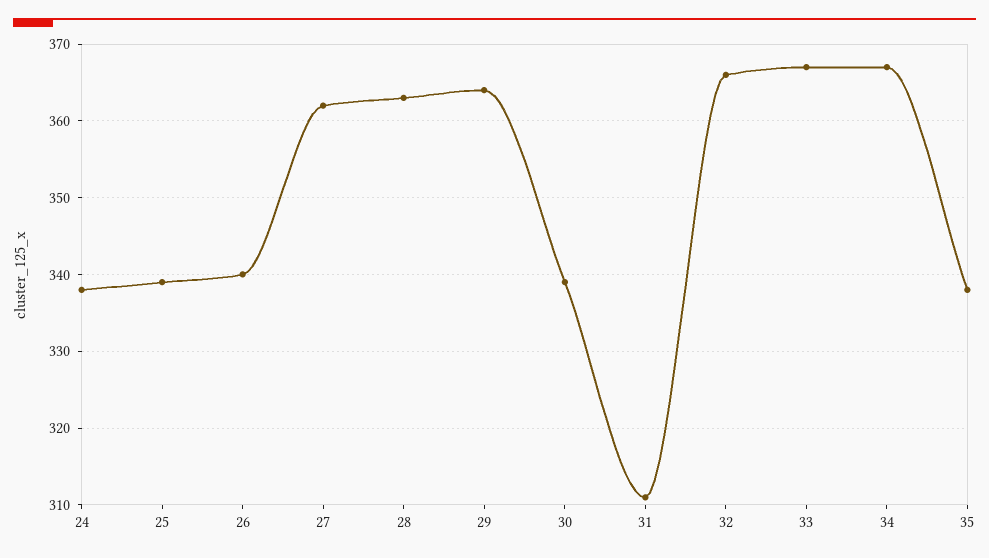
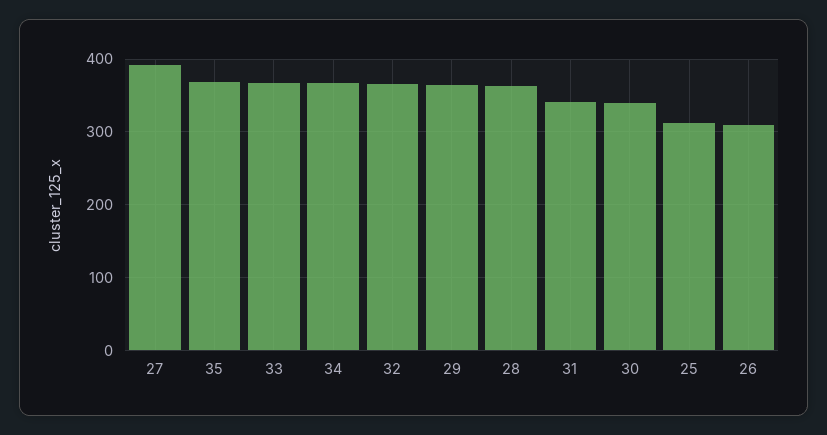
  {
-   "24": 338,
-   "25": 339,
+   "25": 310,
-   "26": 340,
+   "26": 310,
-   "27": 362,
+   "27": 390,
    "28": 363,
    "29": 364,
    "30": 339,
-   "31": 311,
+   "31": 340,
    "32": 366,
    "33": 367,
    "34": 367,
-   "35": 338
+   "35": 370
  }

